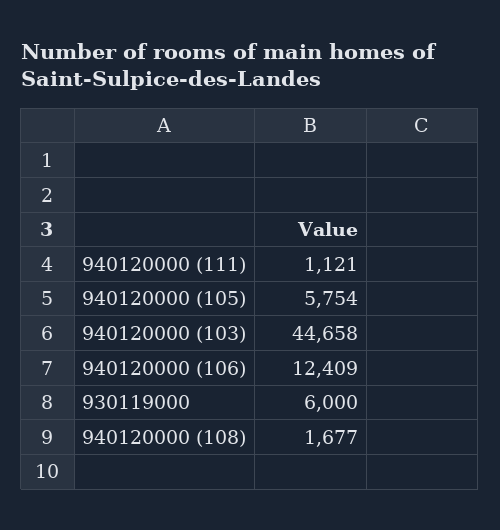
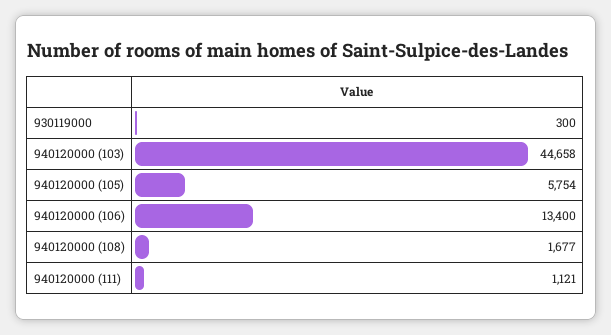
  {
    "940120000 (111)": 1121,
    "940120000 (105)": 5754,
    "940120000 (103)": 44658,
-   "940120000 (106)": 12409,
+   "940120000 (106)": 13400,
-   "930119000": 6000,
+   "930119000": 300,
    "940120000 (108)": 1677
  }

